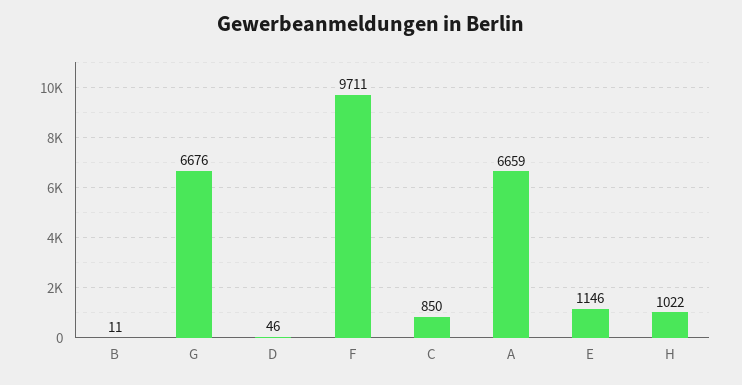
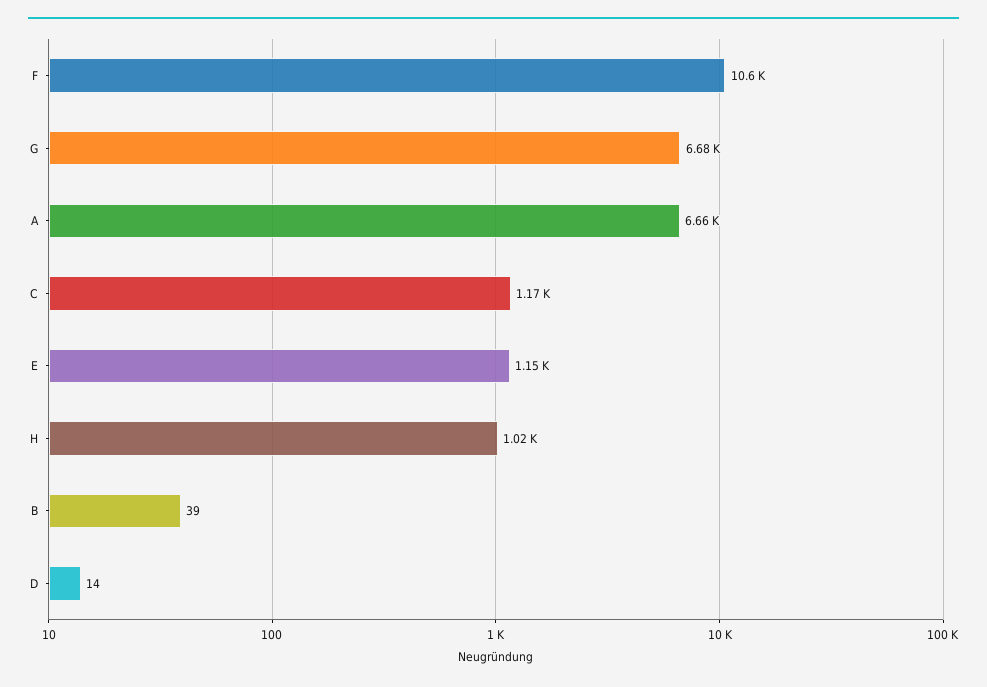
  {
-   "B": 11,
+   "B": 39,
    "G": 6676,
-   "D": 46,
+   "D": 14,
-   "F": 9711,
+   "F": 10600,
-   "C": 850,
+   "C": 1170,
    "A": 6659,
    "E": 1146,
    "H": 1022
  }

